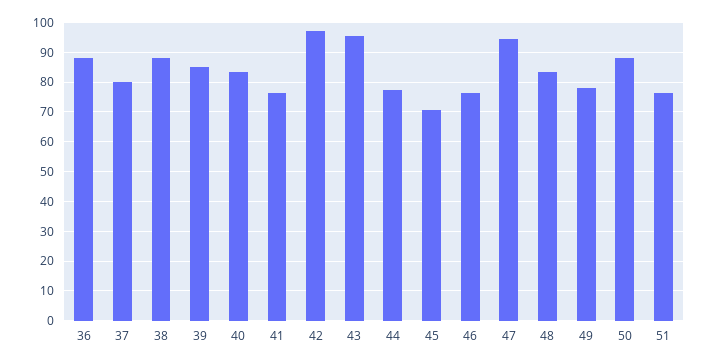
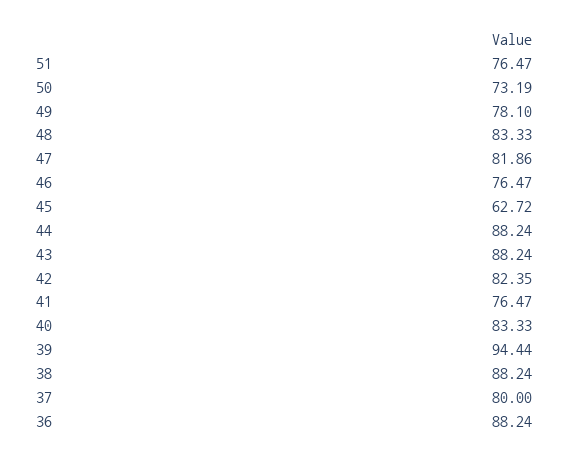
  {
    "36": 88.24,
    "37": 80,
    "38": 88.24,
-   "39": 85,
+   "39": 94.44,
    "40": 83.33,
    "41": 76.47,
-   "42": 97.5,
+   "42": 82.35,
-   "43": 95,
+   "43": 88.24,
-   "44": 77.5,
+   "44": 88.24,
-   "45": 70,
+   "45": 62.72,
    "46": 76.47,
-   "47": 95,
+   "47": 81.86,
    "48": 83.33,
    "49": 78.1,
-   "50": 87.5,
+   "50": 73.19,
    "51": 76.47
  }

